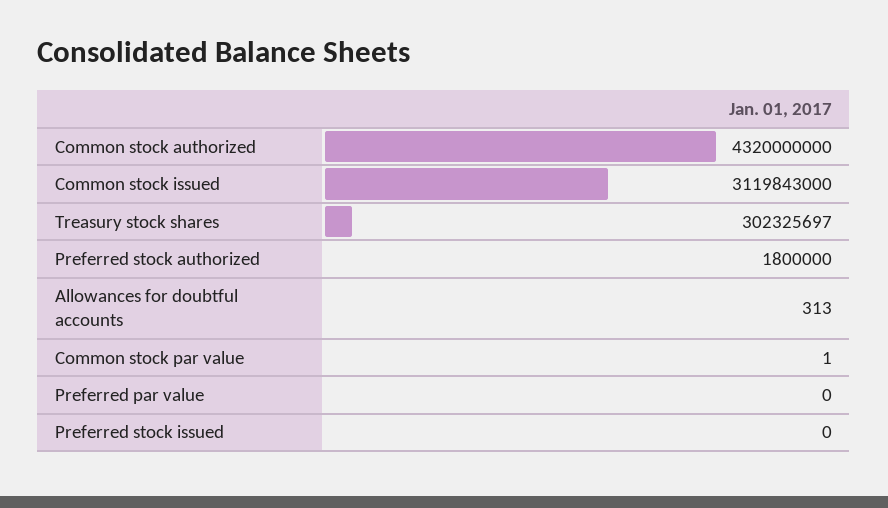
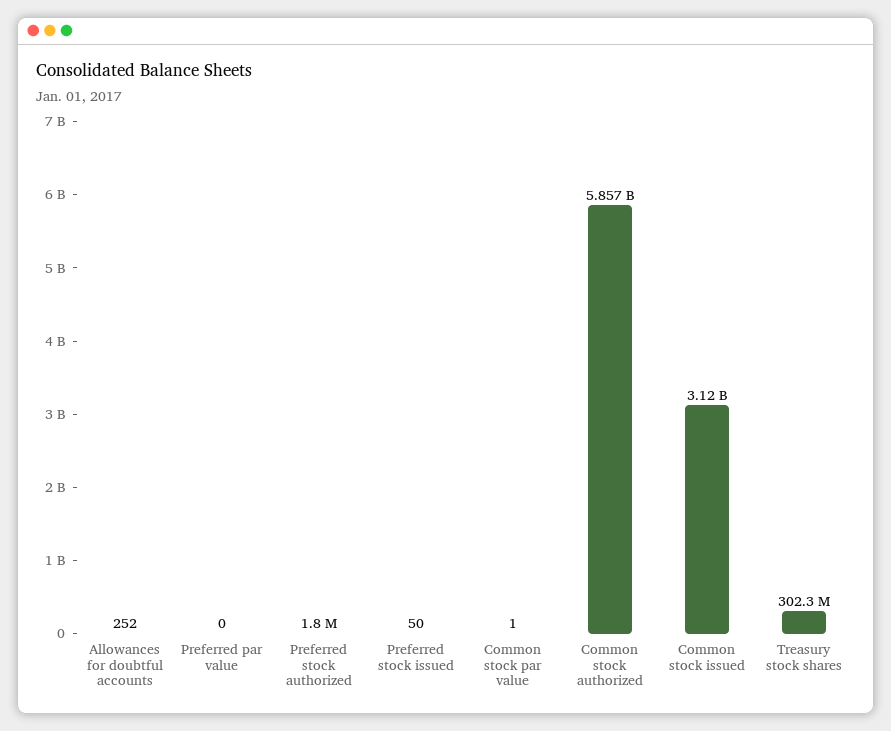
  {
-   "Common stock authorized": 4320000000,
+   "Common stock authorized": 5857000000,
    "Common stock issued": 3119843000,
    "Treasury stock shares": 302325697,
    "Preferred stock authorized": 1800000,
-   "Allowances for doubtful accounts": 313,
+   "Allowances for doubtful accounts": 252,
    "Common stock par value": 1,
    "Preferred par value": 0,
-   "Preferred stock issued": 0
+   "Preferred stock issued": 50
  }

